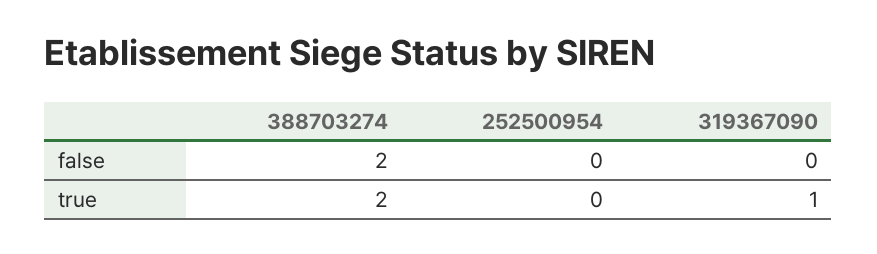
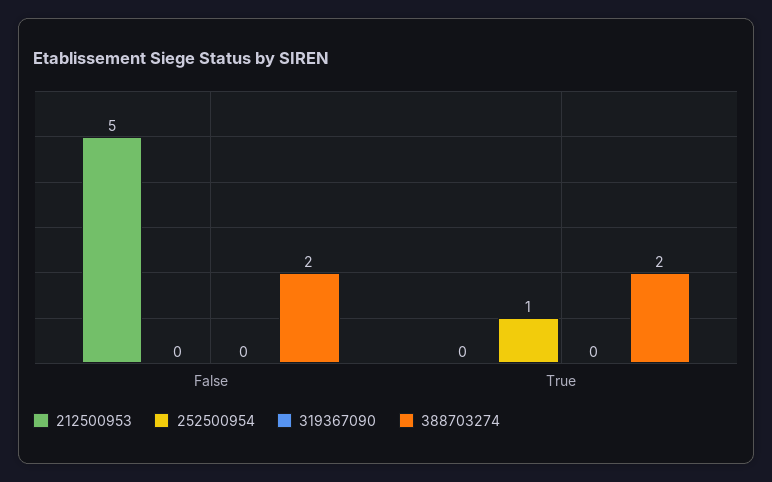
  {
    "388703274": {
      "false": 2,
      "true": 2
    },
    "252500954": {
      "false": 0,
-     "true": 0
+     "true": 1
    },
    "319367090": {
      "false": 0,
-     "true": 1
+     "true": 0
-   }
+   },
+   "212500953": {
+     "false": 5,
+     "true": 0
+   }
  }

